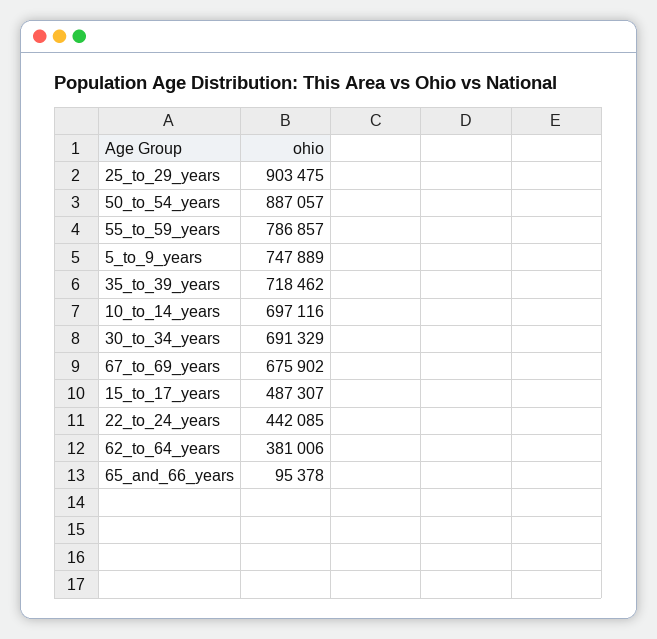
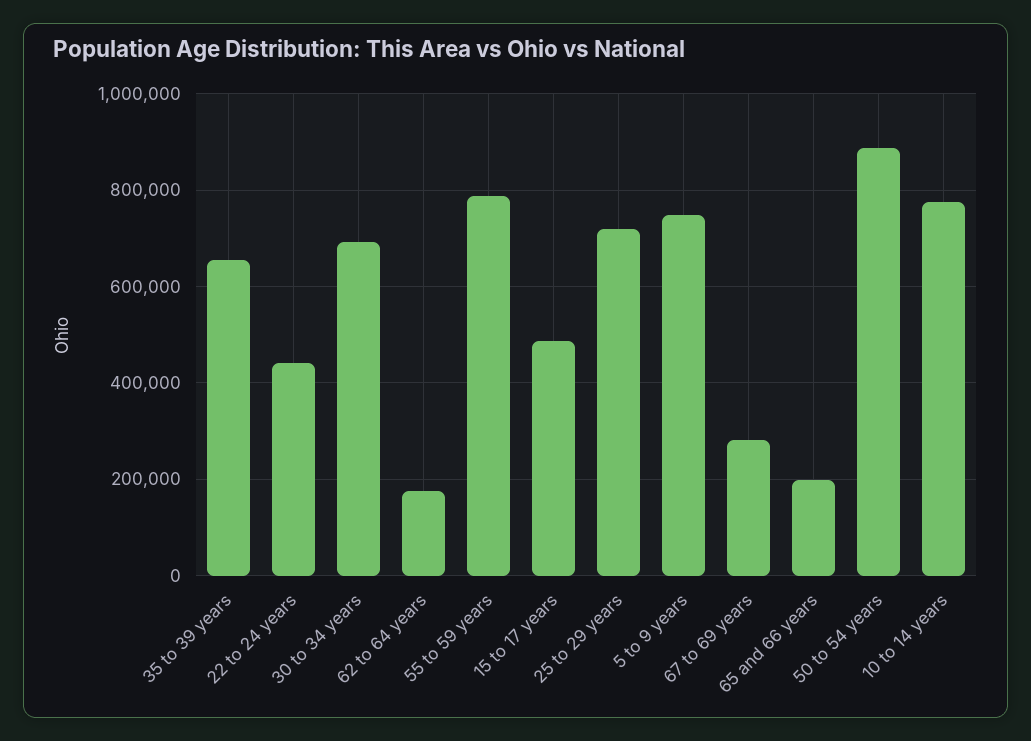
  {
-   "25_to_29_years": 903475,
+   "25_to_29_years": 720000,
    "50_to_54_years": 887057,
    "55_to_59_years": 786857,
    "5_to_9_years": 747889,
-   "35_to_39_years": 718462,
+   "35_to_39_years": 660000,
-   "10_to_14_years": 697116,
+   "10_to_14_years": 780000,
    "30_to_34_years": 691329,
-   "67_to_69_years": 675902,
+   "67_to_69_years": 280000,
    "15_to_17_years": 487307,
    "22_to_24_years": 442085,
-   "62_to_64_years": 381006,
+   "62_to_64_years": 180000,
-   "65_and_66_years": 95378
+   "65_and_66_years": 200000
  }

